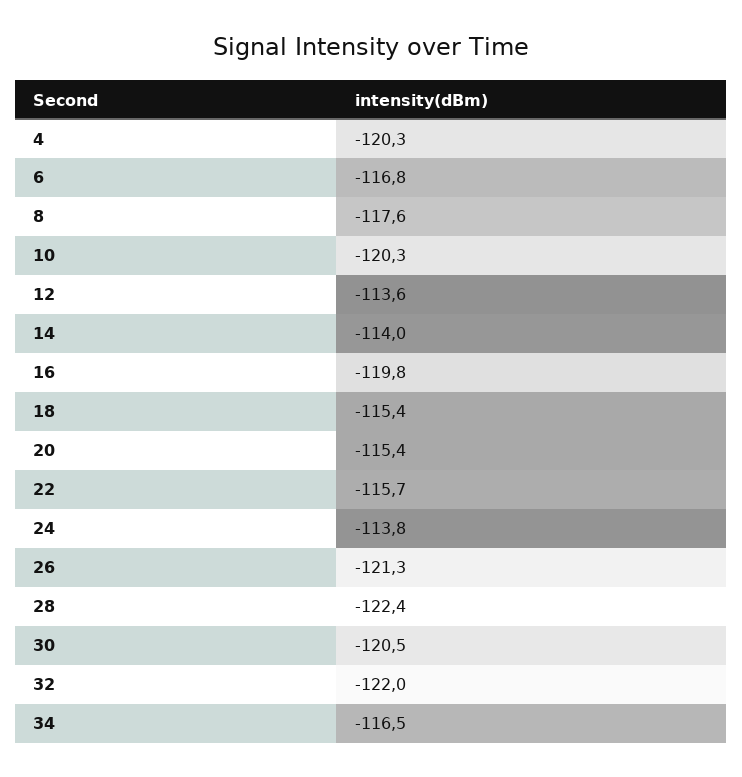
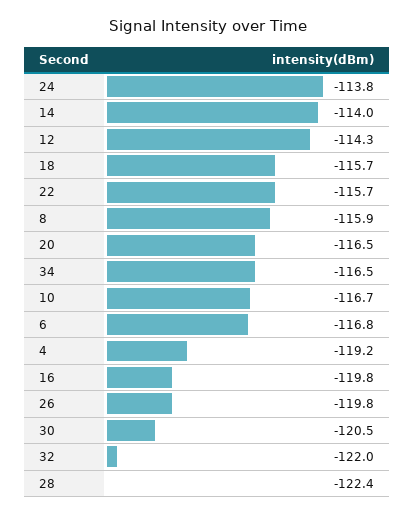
  {
-   "4": -120.3,
+   "4": -119.2,
    "6": -116.8,
-   "8": -117.6,
+   "8": -115.9,
-   "10": -120.3,
+   "10": -116.7,
-   "12": -113.6,
+   "12": -114.3,
    "14": -114,
    "16": -119.8,
-   "18": -115.4,
+   "18": -115.7,
-   "20": -115.4,
+   "20": -116.5,
    "22": -115.7,
    "24": -113.8,
-   "26": -121.3,
+   "26": -119.8,
    "28": -122.4,
    "30": -120.5,
    "32": -122,
    "34": -116.5
  }

